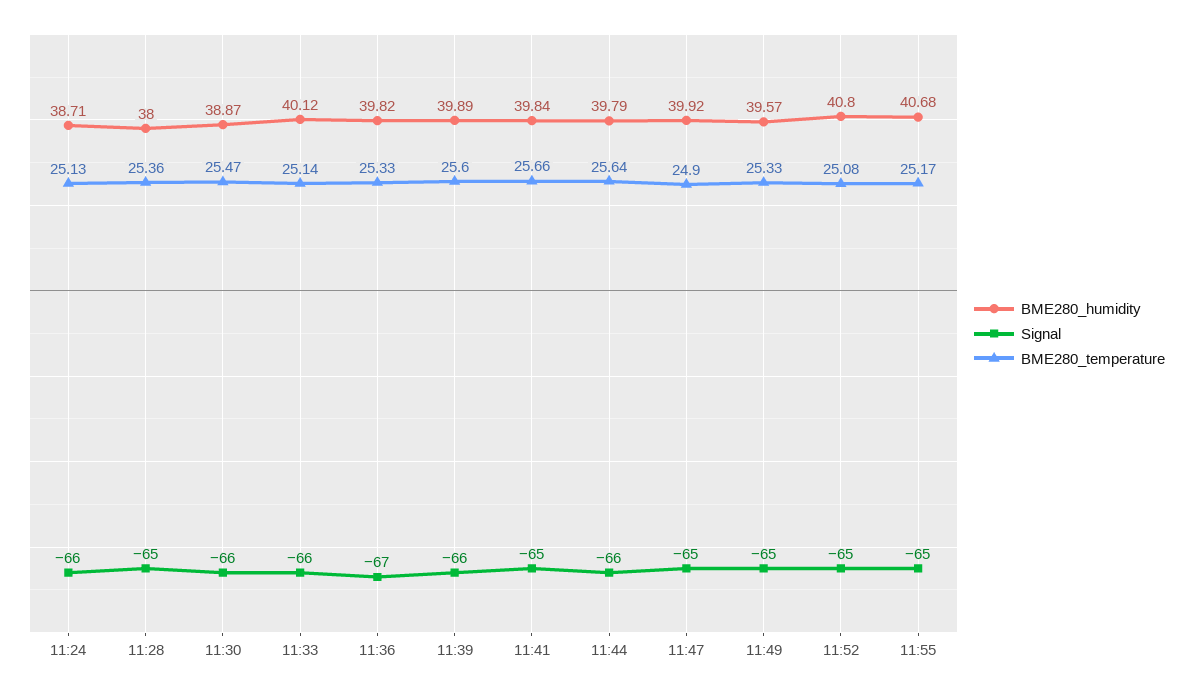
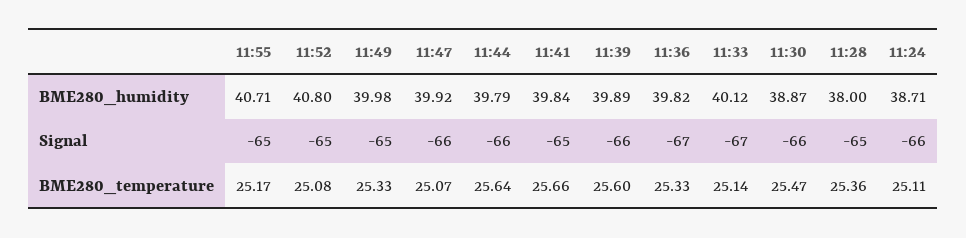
  {
    "BME280_humidity": {
      "11:24": 38.71,
      "11:28": 38,
      "11:30": 38.87,
      "11:33": 40.12,
      "11:36": 39.82,
      "11:39": 39.89,
      "11:41": 39.84,
      "11:44": 39.79,
      "11:47": 39.92,
-     "11:49": 39.57,
+     "11:49": 39.98,
      "11:52": 40.8,
-     "11:55": 40.68
+     "11:55": 40.71
    },
    "Signal": {
      "11:24": -66,
      "11:28": -65,
      "11:30": -66,
-     "11:33": -66,
+     "11:33": -67,
      "11:36": -67,
      "11:39": -66,
      "11:41": -65,
      "11:44": -66,
-     "11:47": -65,
+     "11:47": -66,
      "11:49": -65,
      "11:52": -65,
      "11:55": -65
    },
    "BME280_temperature": {
-     "11:24": 25.13,
+     "11:24": 25.11,
      "11:28": 25.36,
      "11:30": 25.47,
      "11:33": 25.14,
      "11:36": 25.33,
      "11:39": 25.6,
      "11:41": 25.66,
      "11:44": 25.64,
-     "11:47": 24.9,
+     "11:47": 25.07,
      "11:49": 25.33,
      "11:52": 25.08,
      "11:55": 25.17
    }
  }

